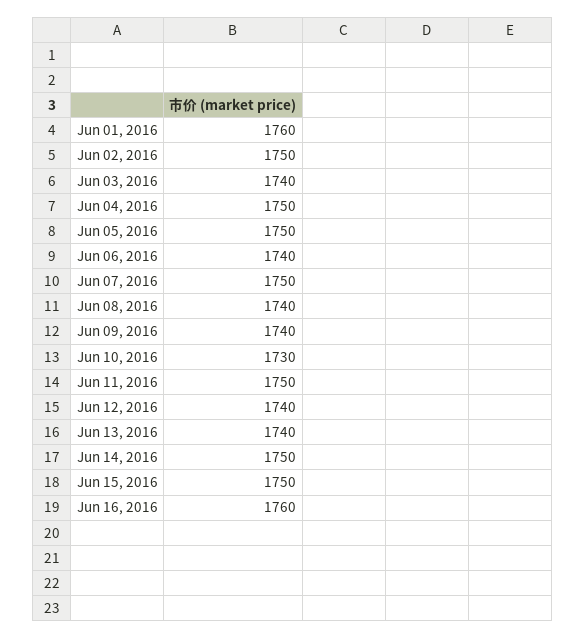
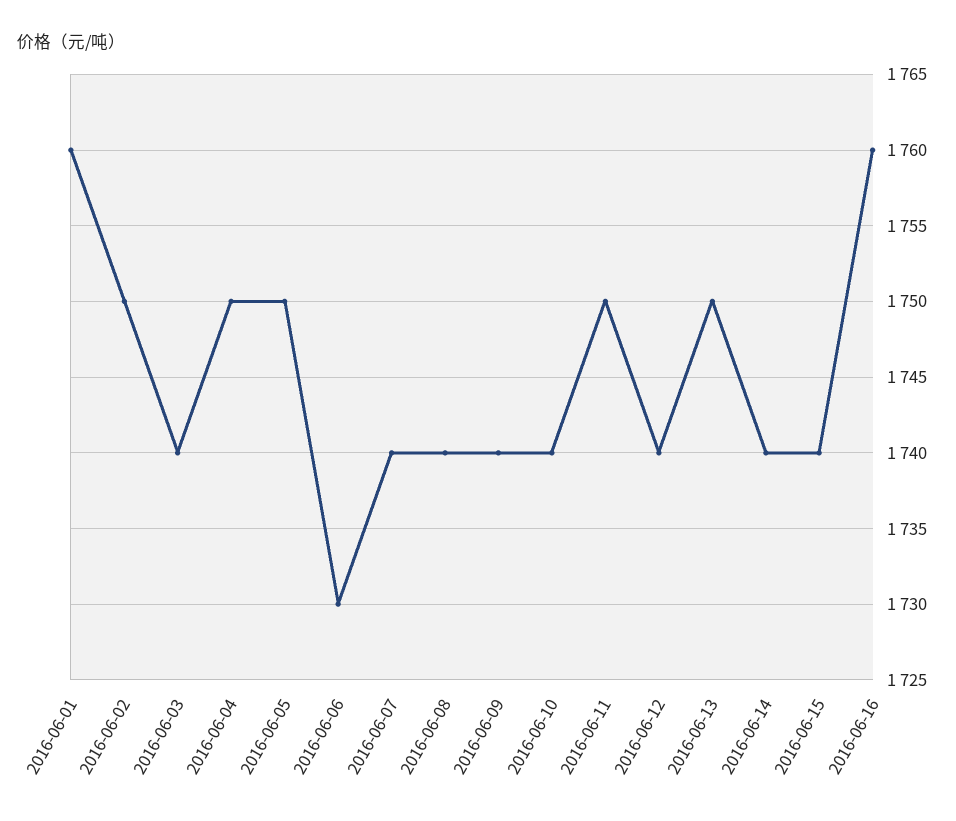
  {
    "Jun 01, 2016": 1760,
    "Jun 02, 2016": 1750,
    "Jun 03, 2016": 1740,
    "Jun 04, 2016": 1750,
    "Jun 05, 2016": 1750,
-   "Jun 06, 2016": 1740,
+   "Jun 06, 2016": 1730,
-   "Jun 07, 2016": 1750,
+   "Jun 07, 2016": 1740,
    "Jun 08, 2016": 1740,
    "Jun 09, 2016": 1740,
-   "Jun 10, 2016": 1730,
+   "Jun 10, 2016": 1740,
    "Jun 11, 2016": 1750,
    "Jun 12, 2016": 1740,
-   "Jun 13, 2016": 1740,
+   "Jun 13, 2016": 1750,
-   "Jun 14, 2016": 1750,
+   "Jun 14, 2016": 1740,
-   "Jun 15, 2016": 1750,
+   "Jun 15, 2016": 1740,
    "Jun 16, 2016": 1760
  }

